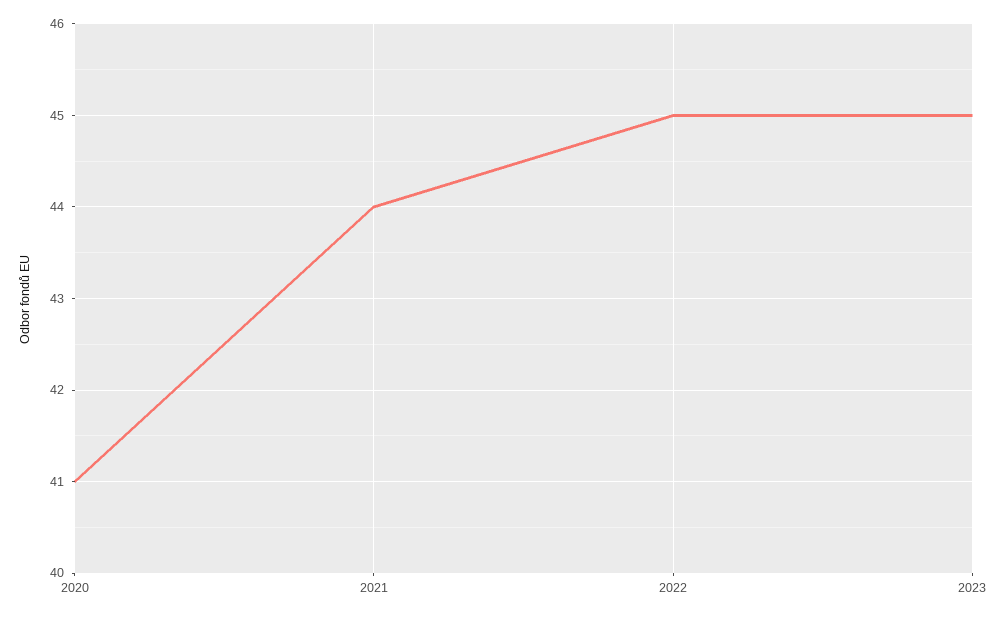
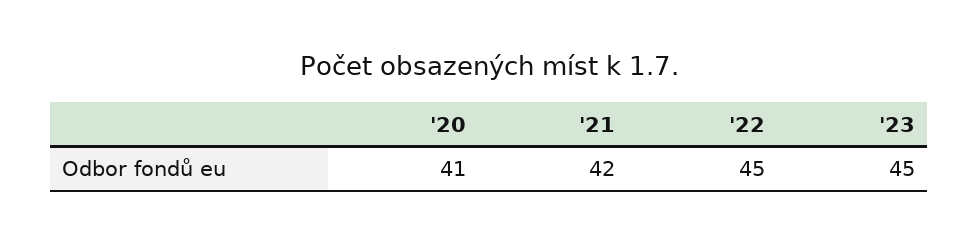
  {
    "2020": 41,
-   "2021": 44,
+   "2021": 42,
    "2022": 45,
    "2023": 45
  }

